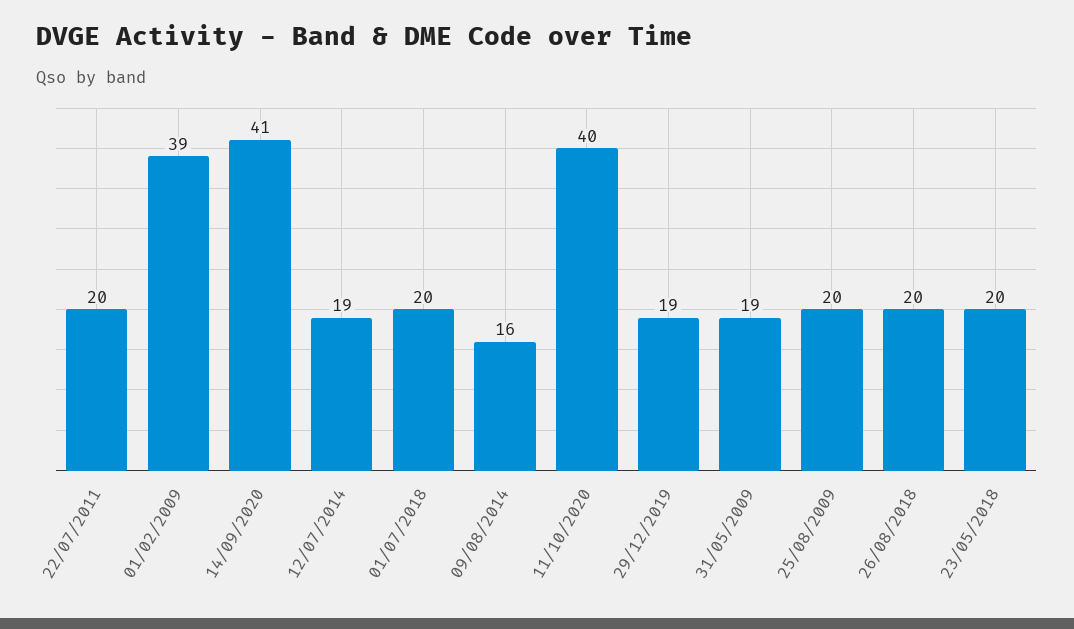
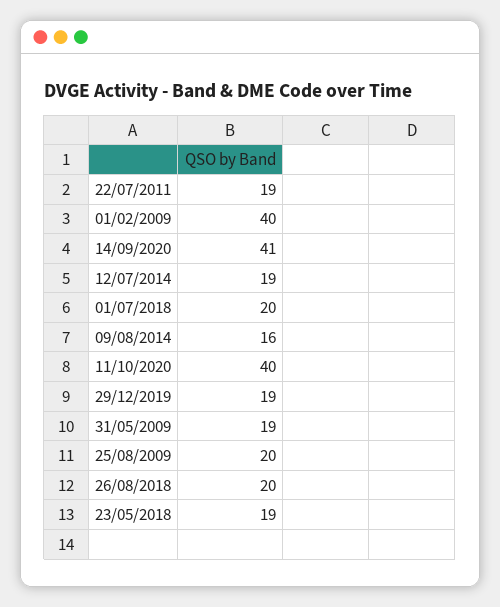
  {
-   "22/07/2011": 20,
+   "22/07/2011": 19,
-   "01/02/2009": 39,
+   "01/02/2009": 40,
    "14/09/2020": 41,
    "12/07/2014": 19,
    "01/07/2018": 20,
    "09/08/2014": 16,
    "11/10/2020": 40,
    "29/12/2019": 19,
    "31/05/2009": 19,
    "25/08/2009": 20,
    "26/08/2018": 20,
-   "23/05/2018": 20
+   "23/05/2018": 19
  }

